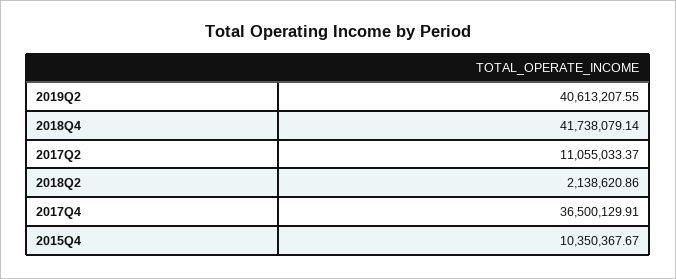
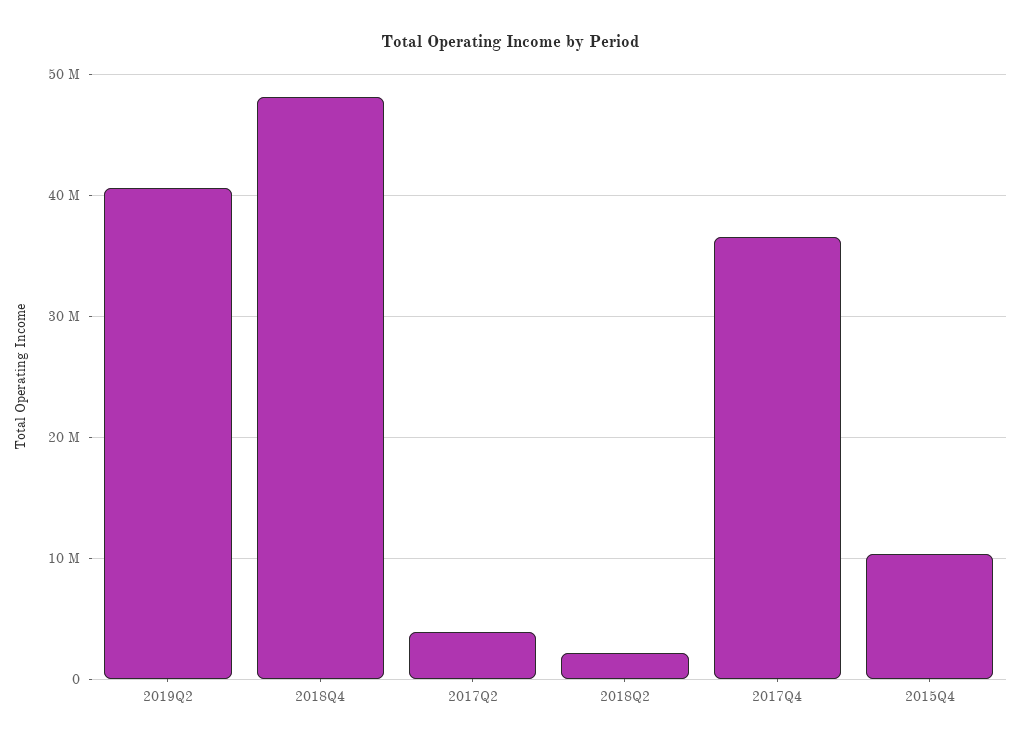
  {
    "2019Q2": 40613207.55,
-   "2018Q4": 41738079.14,
+   "2018Q4": 48000000,
-   "2017Q2": 11055033.37,
+   "2017Q2": 4000000,
    "2018Q2": 2138620.86,
    "2017Q4": 36500129.91,
    "2015Q4": 10350367.67
  }

